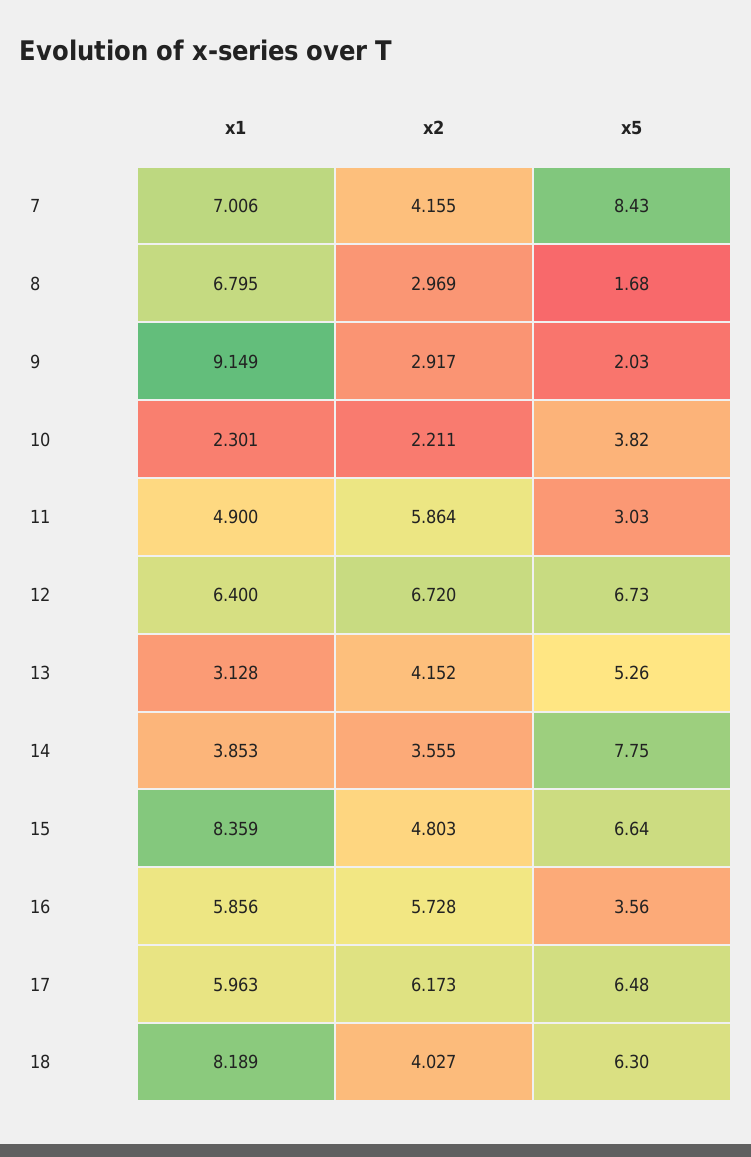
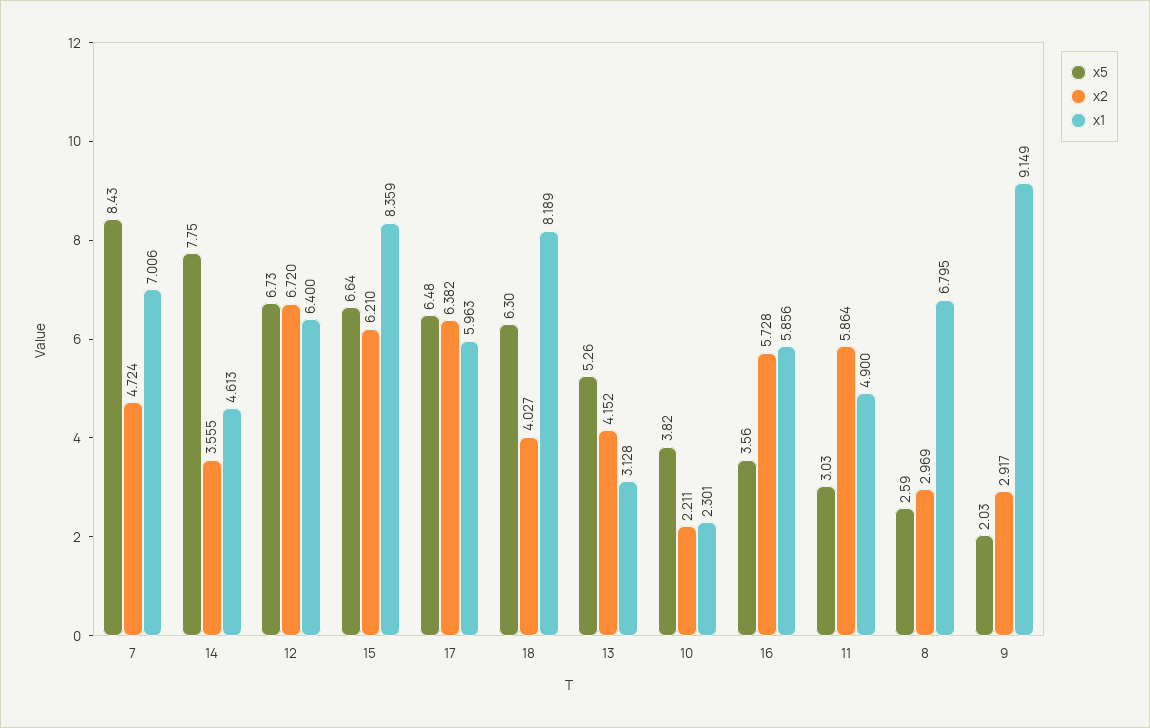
  {
    "x1": {
      "7": 7.006,
      "8": 6.795,
      "9": 9.149,
      "10": 2.301,
      "11": 4.9,
      "12": 6.4,
      "13": 3.128,
-     "14": 3.853,
+     "14": 4.613,
      "15": 8.359,
      "16": 5.856,
      "17": 5.963,
      "18": 8.189
    },
    "x2": {
-     "7": 4.155,
+     "7": 4.724,
      "8": 2.969,
      "9": 2.917,
      "10": 2.211,
      "11": 5.864,
      "12": 6.72,
      "13": 4.152,
      "14": 3.555,
-     "15": 4.803,
+     "15": 6.21,
      "16": 5.728,
-     "17": 6.173,
+     "17": 6.382,
      "18": 4.027
    },
    "x5": {
      "7": 8.43,
-     "8": 1.68,
+     "8": 2.59,
      "9": 2.03,
      "10": 3.82,
      "11": 3.03,
      "12": 6.73,
      "13": 5.26,
      "14": 7.75,
      "15": 6.64,
      "16": 3.56,
      "17": 6.48,
      "18": 6.3
    }
  }

